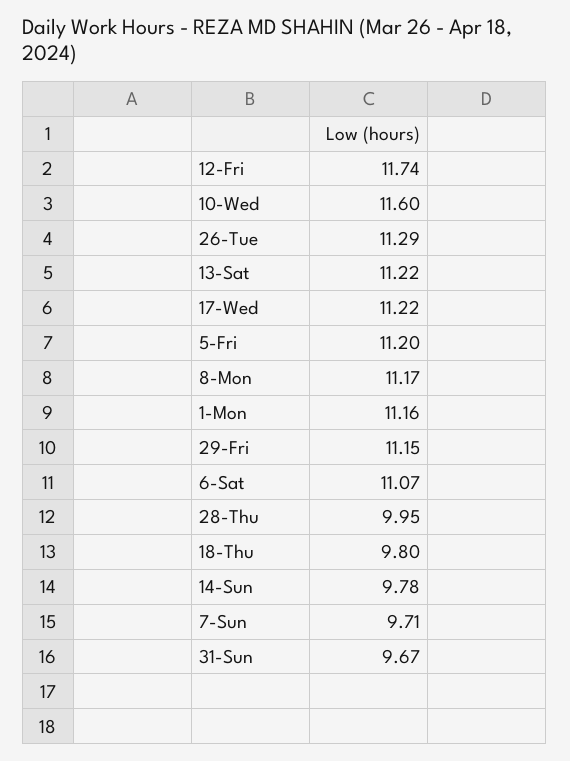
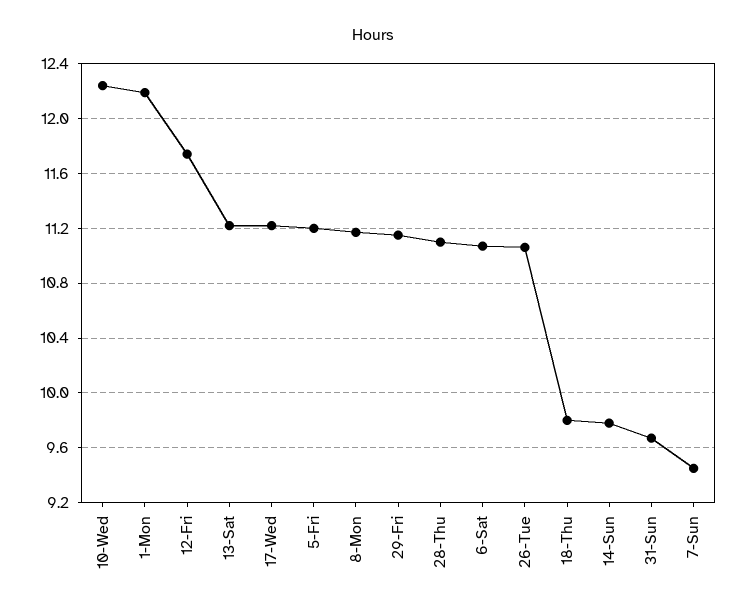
  {
    "12-Fri": 11.74,
-   "10-Wed": 11.6,
+   "10-Wed": 12.25,
-   "26-Tue": 11.29,
+   "26-Tue": 11.05,
    "13-Sat": 11.22,
    "17-Wed": 11.22,
    "5-Fri": 11.2,
    "8-Mon": 11.17,
-   "1-Mon": 11.16,
+   "1-Mon": 12.2,
    "29-Fri": 11.15,
    "6-Sat": 11.07,
-   "28-Thu": 9.95,
+   "28-Thu": 11.1,
    "18-Thu": 9.8,
    "14-Sun": 9.78,
-   "7-Sun": 9.71,
+   "7-Sun": 9.45,
    "31-Sun": 9.67
  }

